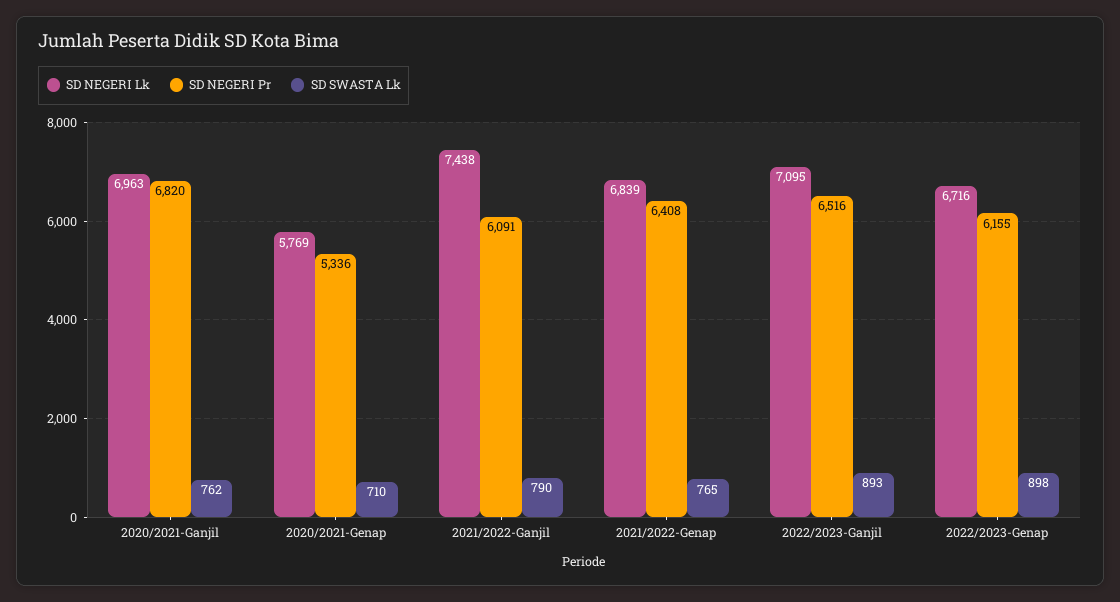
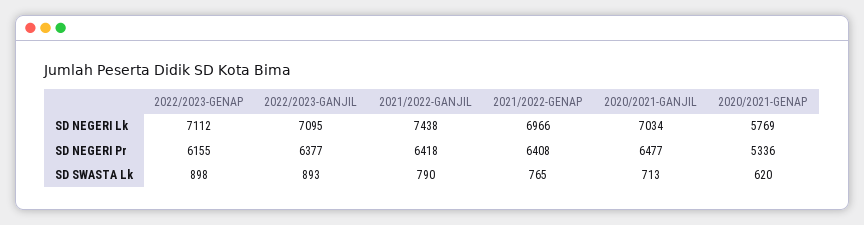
  {
    "SD NEGERI Lk": {
-     "2020/2021-Ganjil": 6963,
+     "2020/2021-Ganjil": 7034,
      "2020/2021-Genap": 5769,
      "2021/2022-Ganjil": 7438,
-     "2021/2022-Genap": 6839,
+     "2021/2022-Genap": 6966,
      "2022/2023-Ganjil": 7095,
-     "2022/2023-Genap": 6716
+     "2022/2023-Genap": 7112
    },
    "SD NEGERI Pr": {
-     "2020/2021-Ganjil": 6820,
+     "2020/2021-Ganjil": 6477,
      "2020/2021-Genap": 5336,
-     "2021/2022-Ganjil": 6091,
+     "2021/2022-Ganjil": 6418,
      "2021/2022-Genap": 6408,
-     "2022/2023-Ganjil": 6516,
+     "2022/2023-Ganjil": 6377,
      "2022/2023-Genap": 6155
    },
    "SD SWASTA Lk": {
-     "2020/2021-Ganjil": 762,
+     "2020/2021-Ganjil": 713,
-     "2020/2021-Genap": 710,
+     "2020/2021-Genap": 620,
      "2021/2022-Ganjil": 790,
      "2021/2022-Genap": 765,
      "2022/2023-Ganjil": 893,
      "2022/2023-Genap": 898
    }
  }

